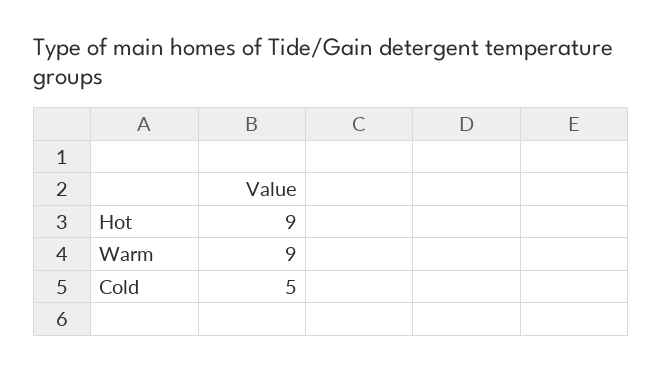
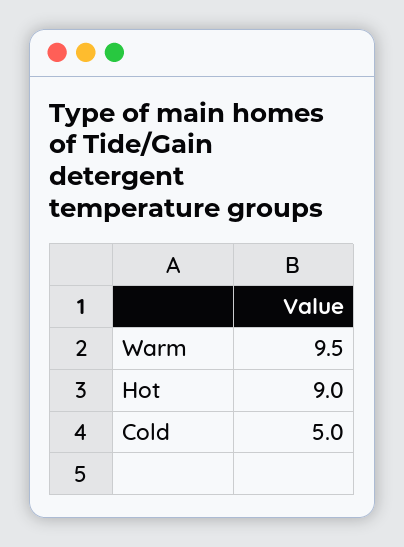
  {
    "Hot": 9,
-   "Warm": 9,
+   "Warm": 9.5,
    "Cold": 5
  }

